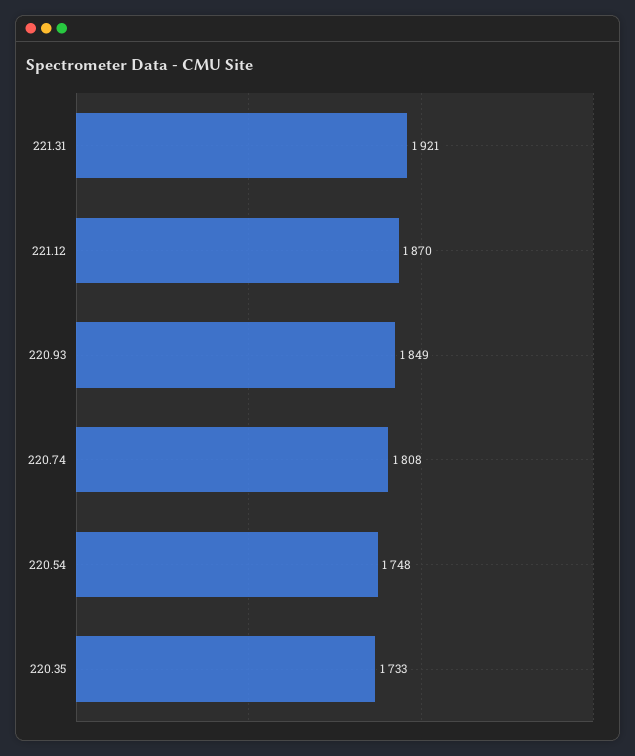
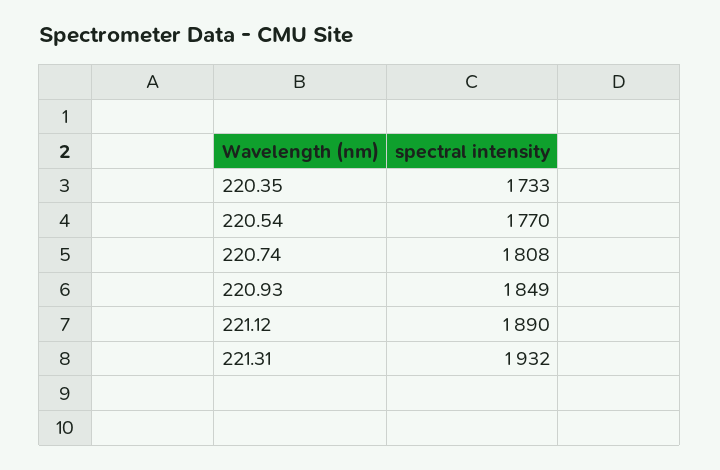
  {
-   "221.31": 1921,
+   "221.31": 1932,
-   "221.12": 1870,
+   "221.12": 1890,
    "220.93": 1849,
    "220.74": 1808,
-   "220.54": 1748,
+   "220.54": 1770,
    "220.35": 1733
  }

